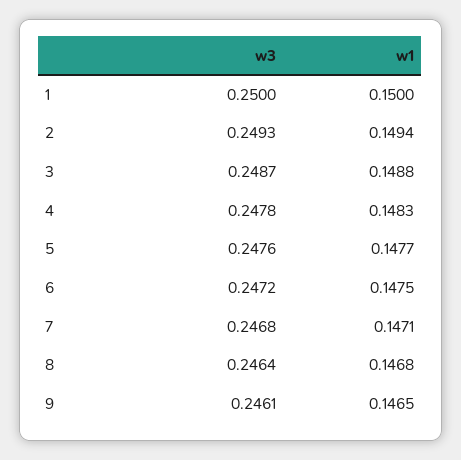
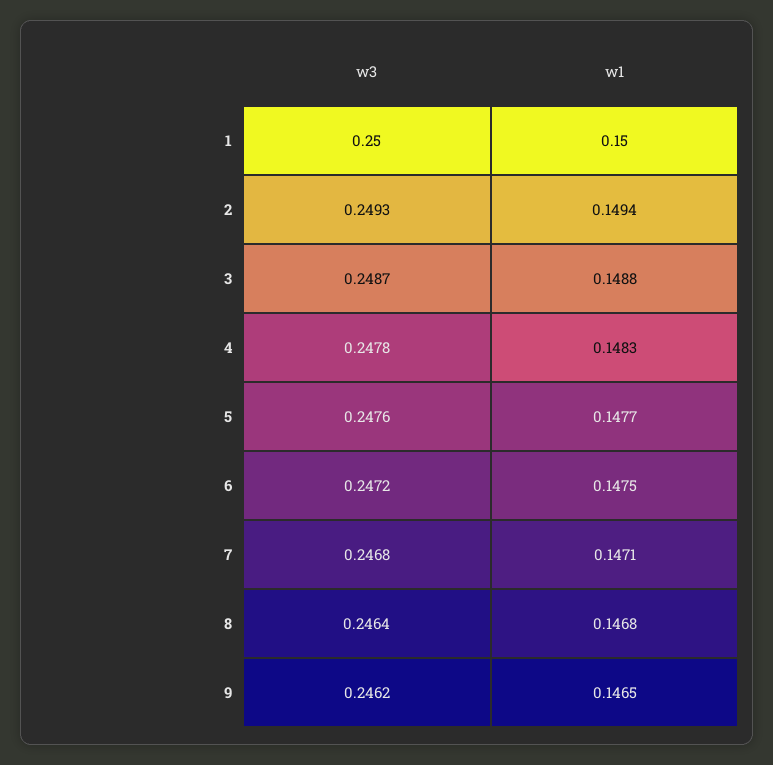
  {
    "w3": {
      "1": 0.25,
      "2": 0.2493,
      "3": 0.2487,
      "4": 0.2478,
      "5": 0.2476,
      "6": 0.2472,
      "7": 0.2468,
      "8": 0.2464,
-     "9": 0.2461
+     "9": 0.2462
    },
    "w1": {
      "1": 0.15,
      "2": 0.1494,
      "3": 0.1488,
      "4": 0.1483,
      "5": 0.1477,
      "6": 0.1475,
      "7": 0.1471,
      "8": 0.1468,
      "9": 0.1465
    }
  }

